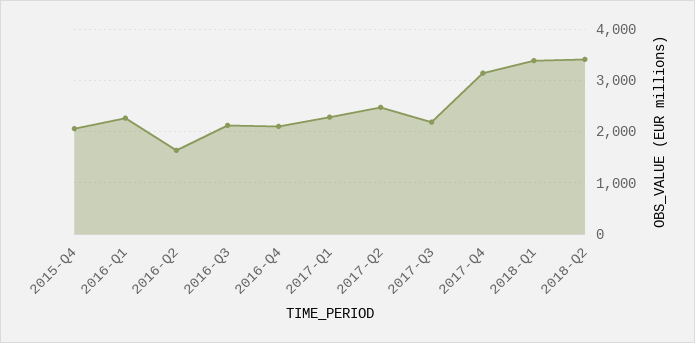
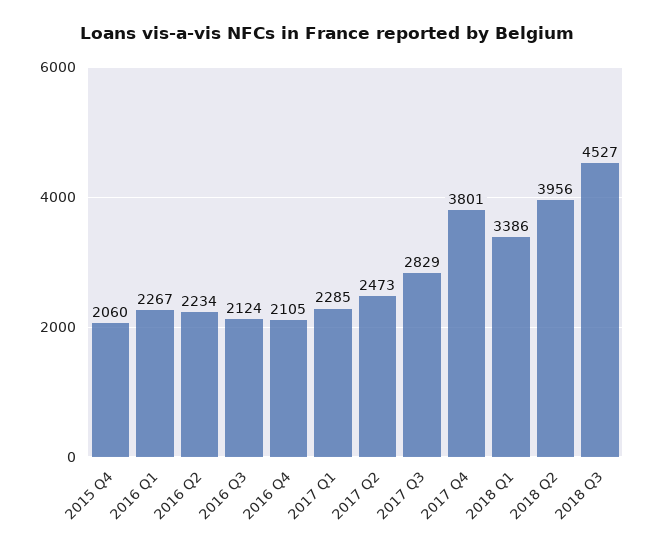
  {
    "2015-Q4": 2060,
    "2016-Q1": 2267,
-   "2016-Q2": 1600,
+   "2016-Q2": 2234,
    "2016-Q3": 2124,
    "2016-Q4": 2105,
    "2017-Q1": 2285,
    "2017-Q2": 2473,
-   "2017-Q3": 2200,
+   "2017-Q3": 2829,
-   "2017-Q4": 3200,
+   "2017-Q4": 3801,
    "2018-Q1": 3386,
-   "2018-Q2": 3400
+   "2018-Q2": 3956,
+   "2018 Q3": 4527
  }

